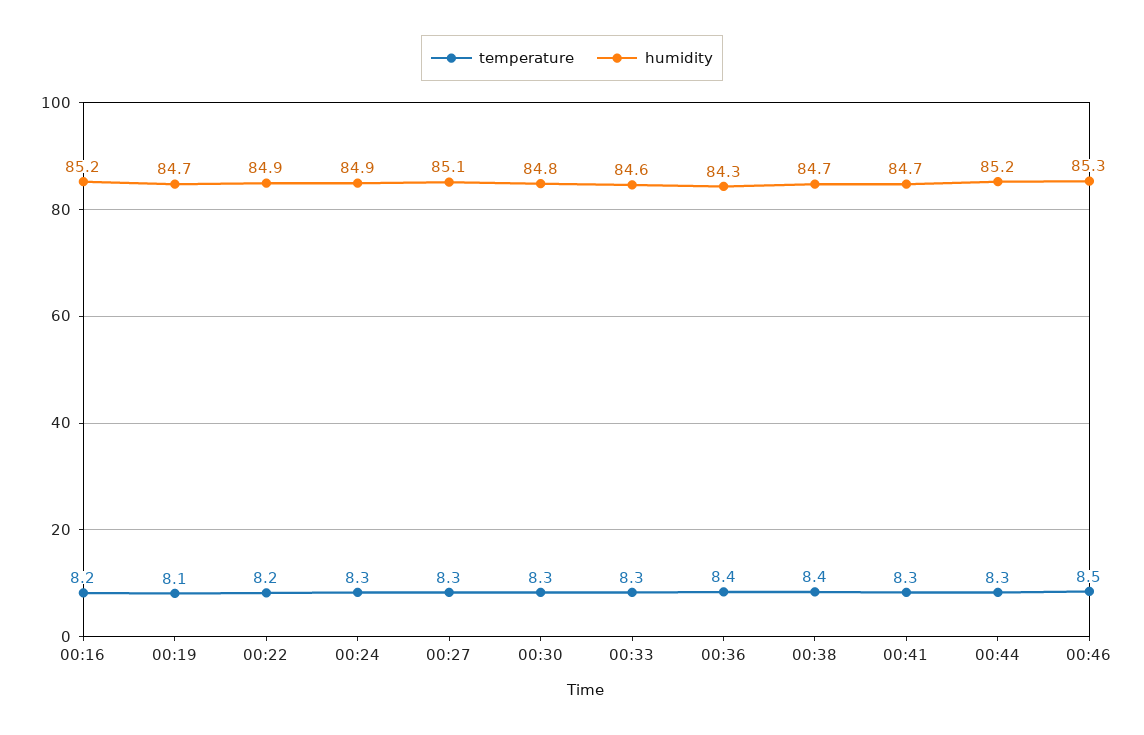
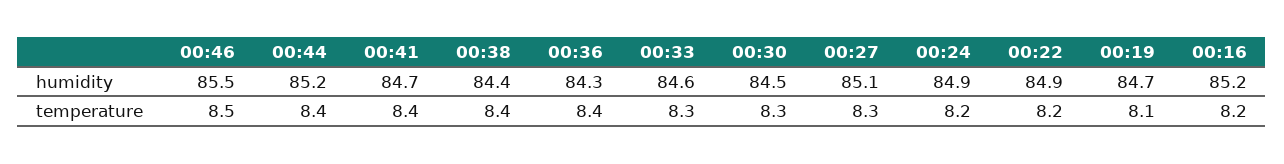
  {
    "temperature": {
      "00:16": 8.2,
      "00:19": 8.1,
      "00:22": 8.2,
-     "00:24": 8.3,
+     "00:24": 8.2,
      "00:27": 8.3,
      "00:30": 8.3,
      "00:33": 8.3,
      "00:36": 8.4,
      "00:38": 8.4,
-     "00:41": 8.3,
+     "00:41": 8.4,
-     "00:44": 8.3,
+     "00:44": 8.4,
      "00:46": 8.5
    },
    "humidity": {
      "00:16": 85.2,
      "00:19": 84.7,
      "00:22": 84.9,
      "00:24": 84.9,
      "00:27": 85.1,
-     "00:30": 84.8,
+     "00:30": 84.5,
      "00:33": 84.6,
      "00:36": 84.3,
-     "00:38": 84.7,
+     "00:38": 84.4,
      "00:41": 84.7,
      "00:44": 85.2,
-     "00:46": 85.3
+     "00:46": 85.5
    }
  }

